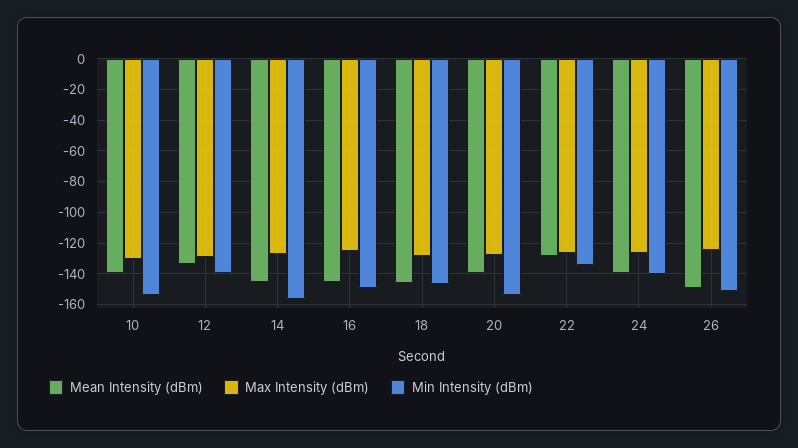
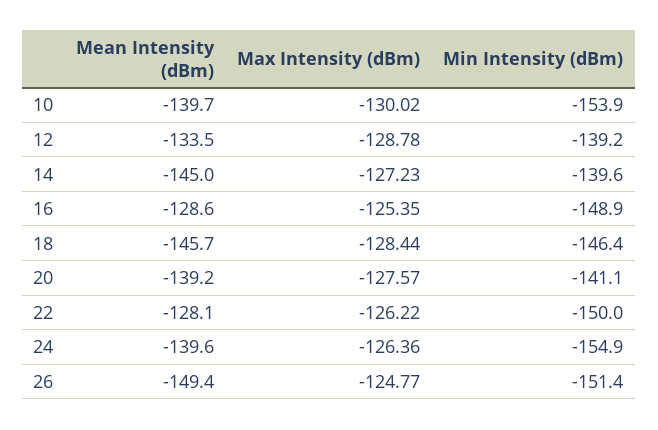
  {
    "Mean Intensity (dBm)": {
      "10": -139.7,
      "12": -133.5,
      "14": -145,
-     "16": -145,
+     "16": -128.6,
      "18": -145.7,
      "20": -139.2,
      "22": -128.1,
      "24": -139.6,
      "26": -149.4
    },
    "Max Intensity (dBm)": {
      "10": -130.02,
      "12": -128.78,
      "14": -127.23,
      "16": -125.35,
      "18": -128.44,
      "20": -127.57,
      "22": -126.22,
      "24": -126.36,
      "26": -124.77
    },
    "Min Intensity (dBm)": {
      "10": -153.9,
      "12": -139.2,
-     "14": -155,
+     "14": -139.6,
      "16": -148.9,
      "18": -146.4,
-     "20": -155,
+     "20": -141.1,
-     "22": -135,
+     "22": -150,
-     "24": -140,
+     "24": -154.9,
      "26": -151.4
    }
  }

